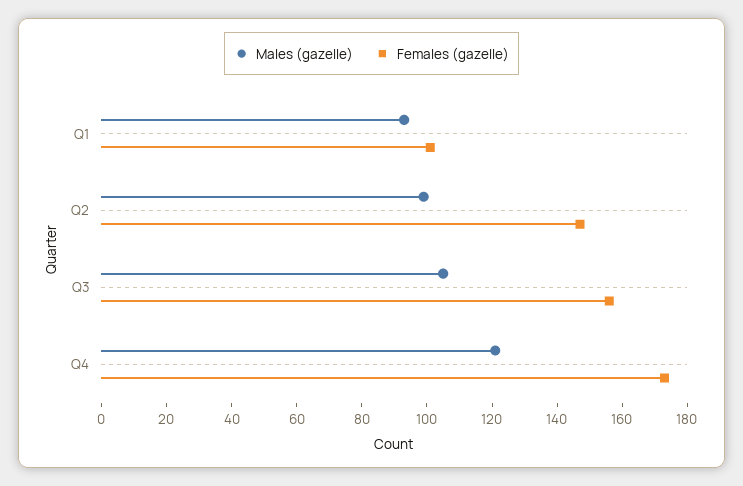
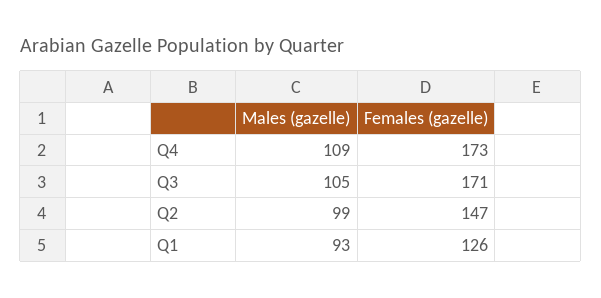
  {
    "Males (gazelle)": {
      "Q1": 93,
      "Q2": 99,
      "Q3": 105,
-     "Q4": 120
+     "Q4": 109
    },
    "Females (gazelle)": {
-     "Q1": 100,
+     "Q1": 126,
      "Q2": 147,
-     "Q3": 155,
+     "Q3": 171,
      "Q4": 173
    }
  }

